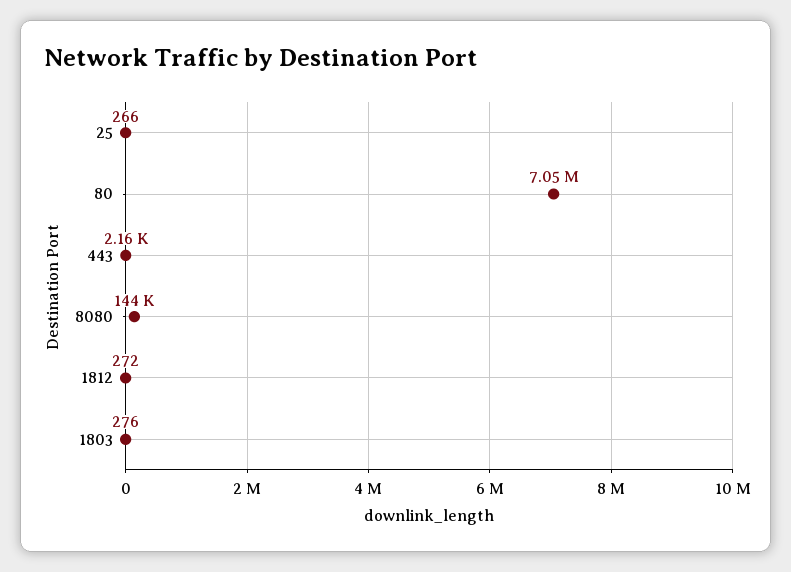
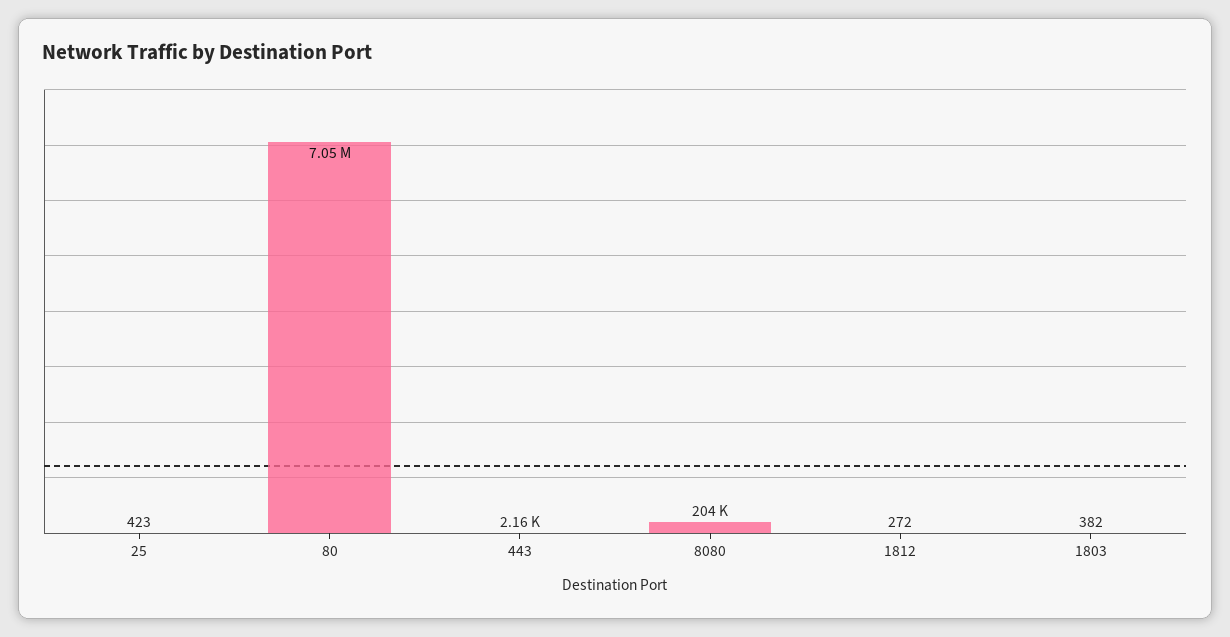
  {
-   "25": 266,
+   "25": 423,
    "80": 7050000,
    "443": 2160,
-   "8080": 144000,
+   "8080": 204000,
    "1812": 272,
-   "1803": 276
+   "1803": 382
  }

